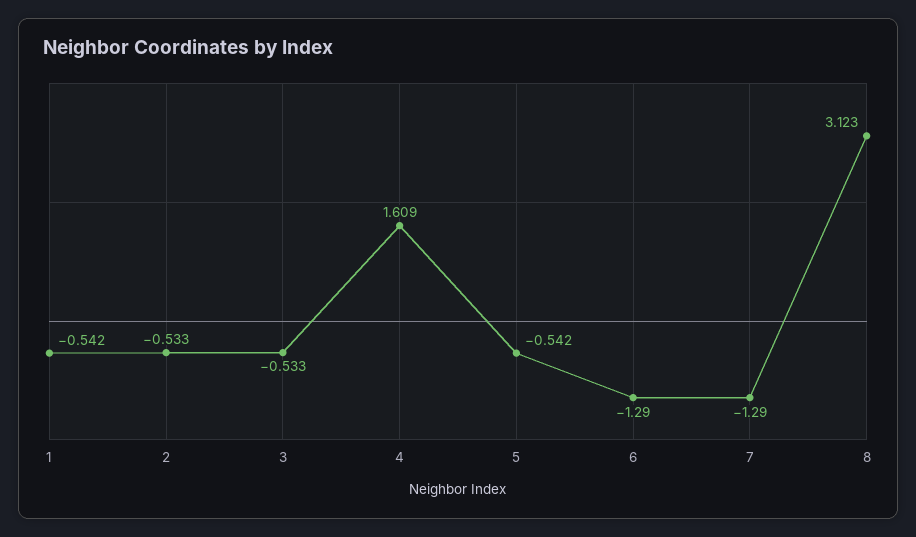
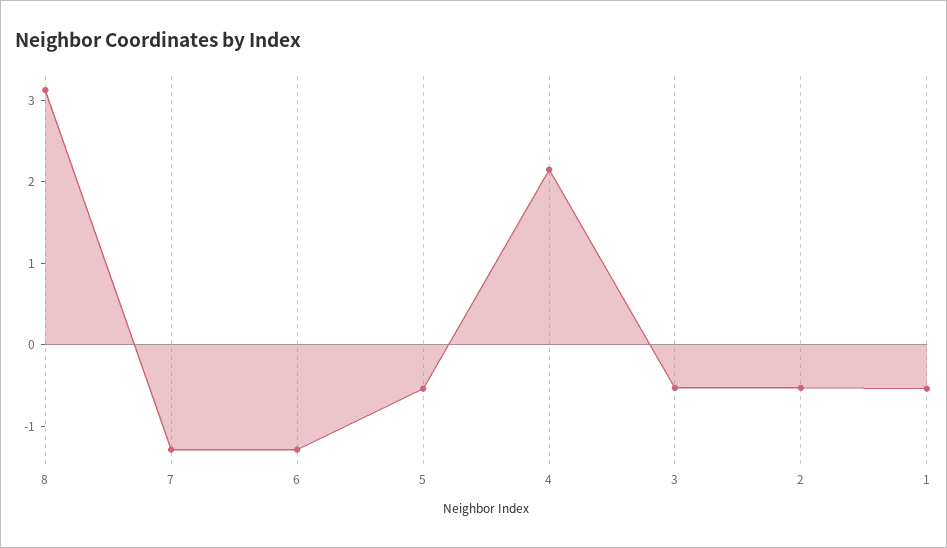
  {
    "1": -0.542,
    "2": -0.533,
    "3": -0.533,
-   "4": 1.609,
+   "4": 2.2,
    "5": -0.542,
    "6": -1.29,
    "7": -1.29,
    "8": 3.123
  }

